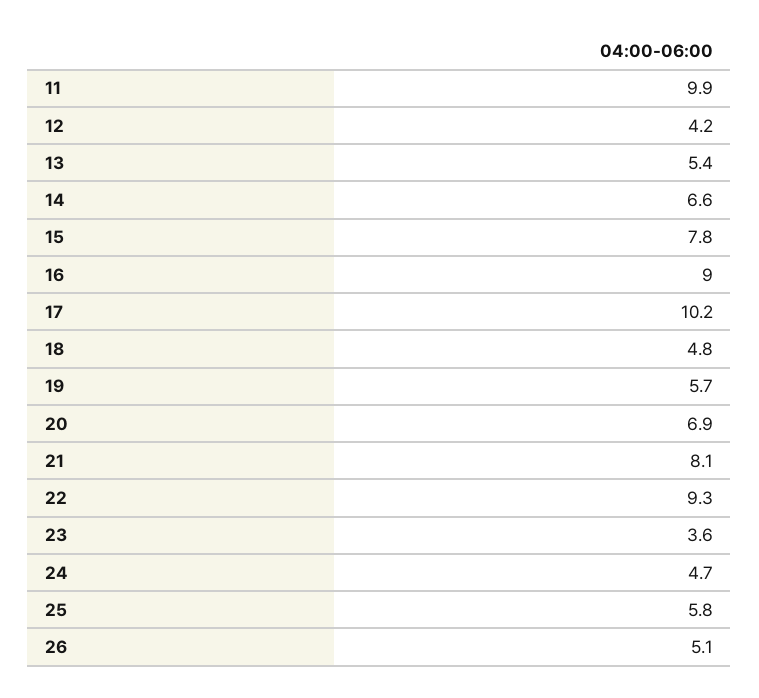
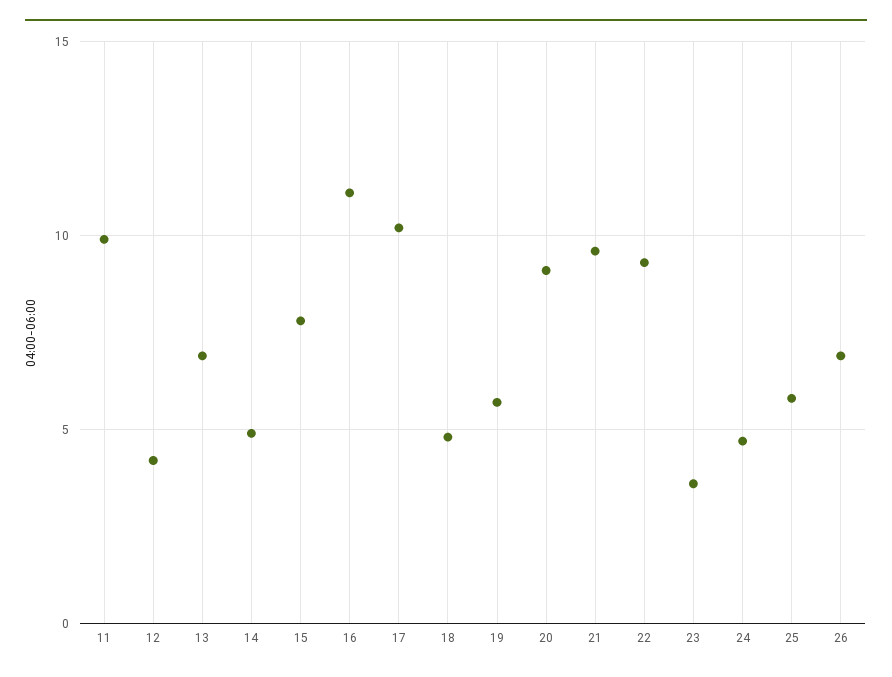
  {
    "11": 9.9,
    "12": 4.2,
-   "13": 5.4,
+   "13": 7,
-   "14": 6.6,
+   "14": 5,
    "15": 7.8,
-   "16": 9,
+   "16": 11,
    "17": 10.2,
    "18": 4.8,
    "19": 5.7,
-   "20": 6.9,
+   "20": 9,
-   "21": 8.1,
+   "21": 9.5,
    "22": 9.3,
    "23": 3.6,
    "24": 4.7,
    "25": 5.8,
-   "26": 5.1
+   "26": 7
  }

